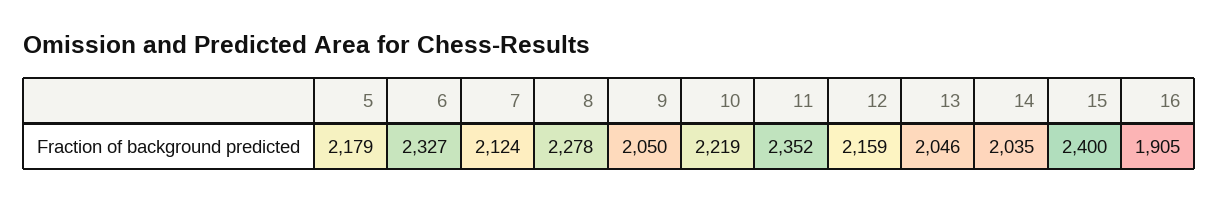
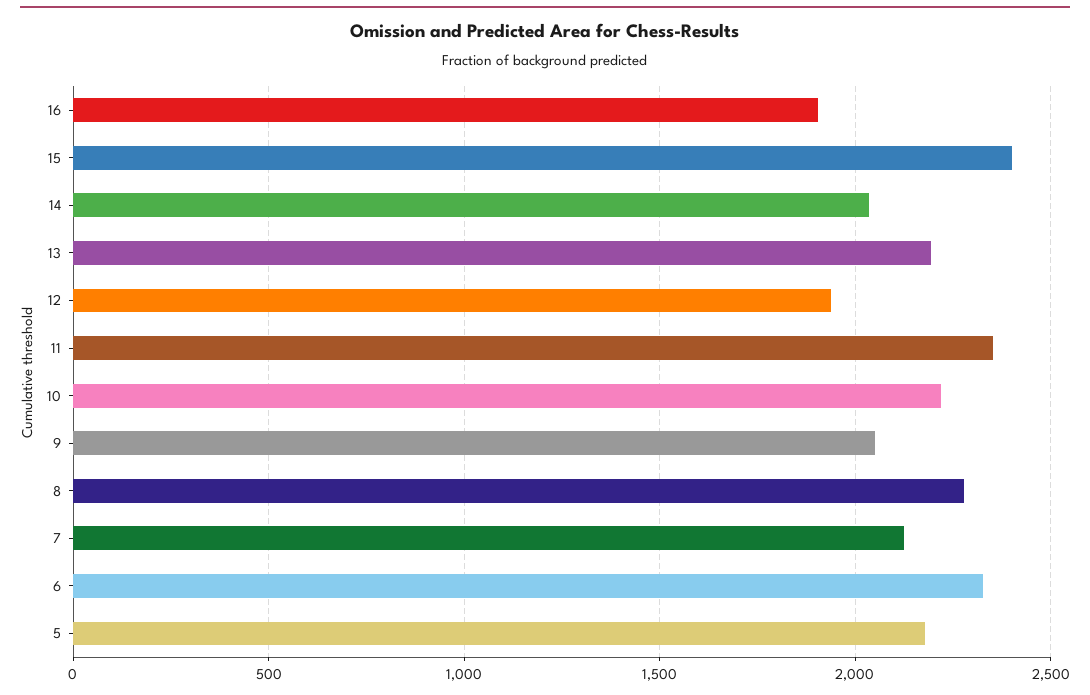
  {
    "5": 2179,
    "6": 2327,
    "7": 2124,
    "8": 2278,
    "9": 2050,
    "10": 2219,
    "11": 2352,
-   "12": 2159,
+   "12": 1950,
-   "13": 2046,
+   "13": 2200,
    "14": 2035,
    "15": 2400,
    "16": 1905
  }

